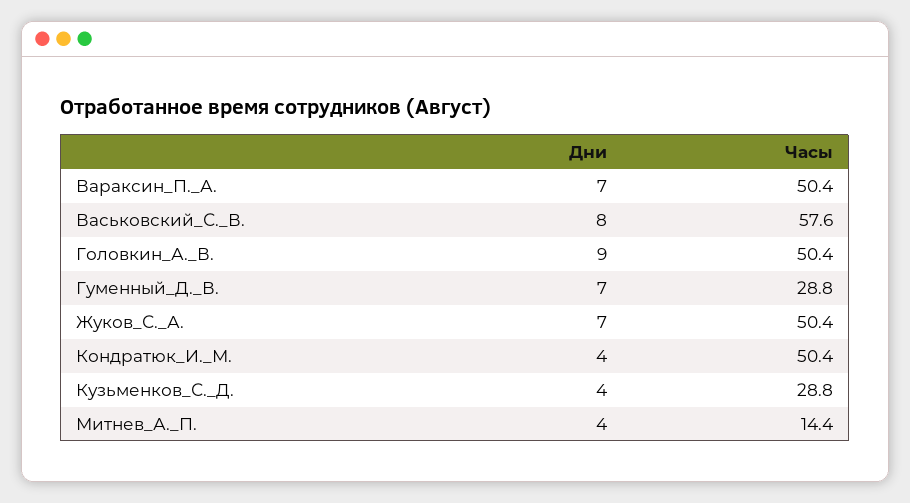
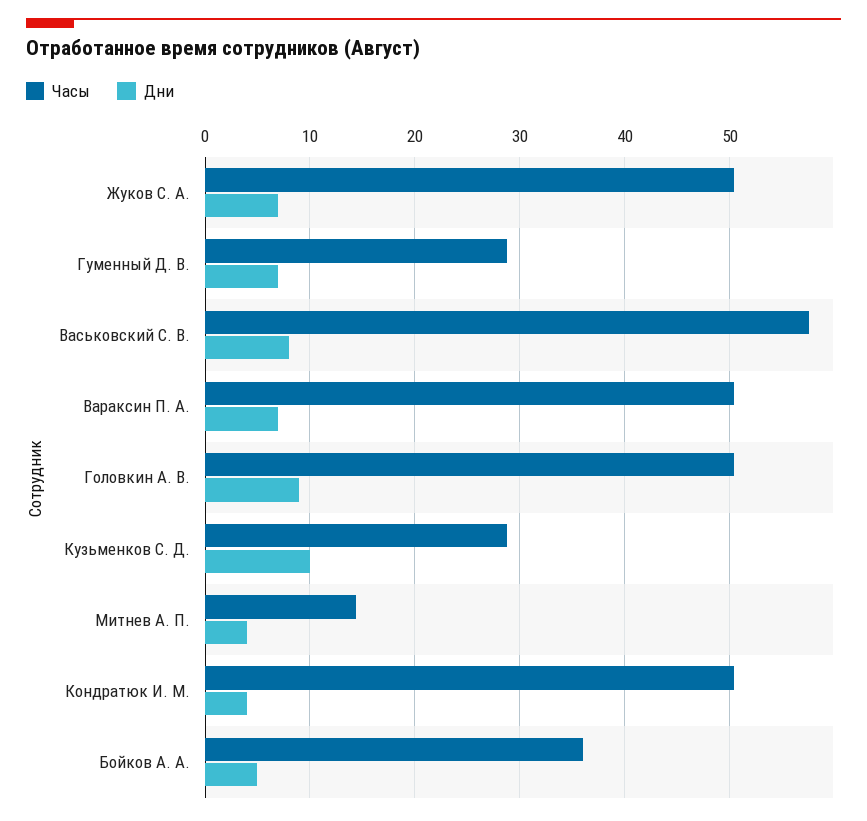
  {
    "Дни": {
      "Вараксин_П._А.": 7,
      "Васьковский_С._В.": 8,
      "Головкин_А._В.": 9,
      "Гуменный_Д._В.": 7,
      "Жуков_С._А.": 7,
      "Кондратюк_И._М.": 4,
-     "Кузьменков_С._Д.": 4,
+     "Кузьменков_С._Д.": 10,
-     "Митнев_А._П.": 4
+     "Митнев_А._П.": 4,
+     "Бойков А. А.": 5
    },
    "Часы": {
      "Вараксин_П._А.": 50.4,
      "Васьковский_С._В.": 57.6,
      "Головкин_А._В.": 50.4,
      "Гуменный_Д._В.": 28.8,
      "Жуков_С._А.": 50.4,
      "Кондратюк_И._М.": 50.4,
      "Кузьменков_С._Д.": 28.8,
-     "Митнев_А._П.": 14.4
+     "Митнев_А._П.": 14.4,
+     "Бойков А. А.": 36
    }
  }

